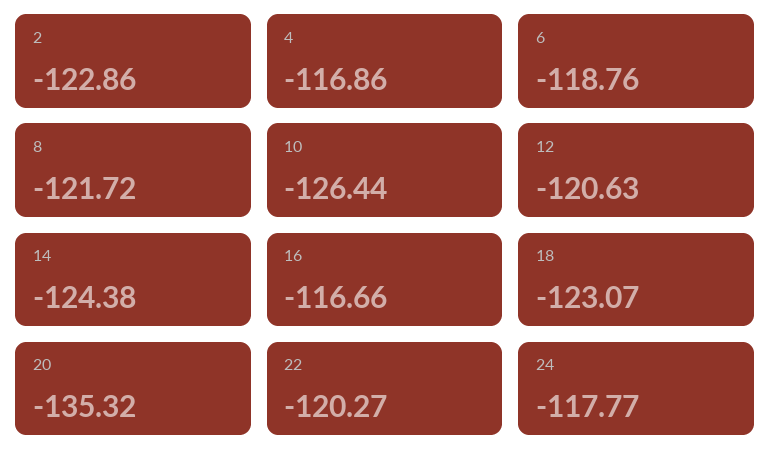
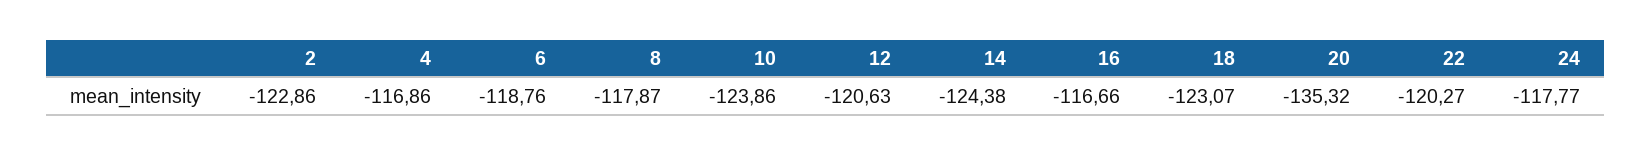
  {
    "2": -122.86,
    "4": -116.86,
    "6": -118.76,
-   "8": -121.72,
+   "8": -117.87,
-   "10": -126.44,
+   "10": -123.86,
    "12": -120.63,
    "14": -124.38,
    "16": -116.66,
    "18": -123.07,
    "20": -135.32,
    "22": -120.27,
    "24": -117.77
  }

